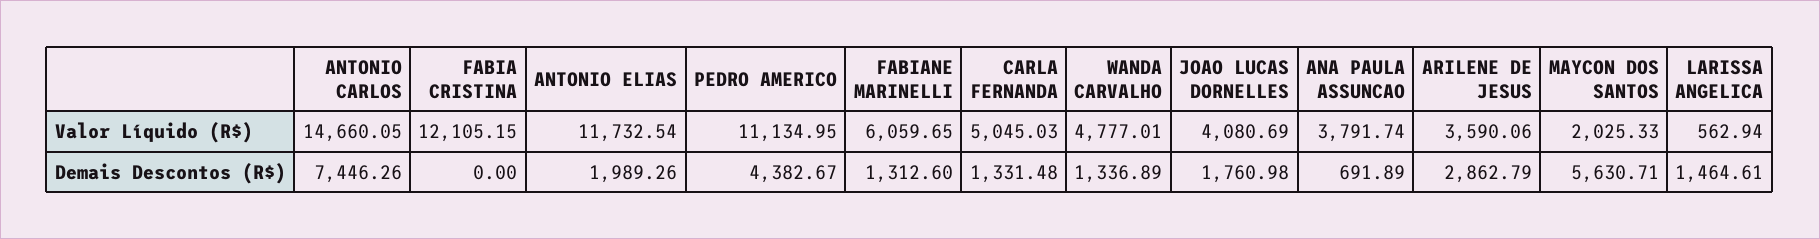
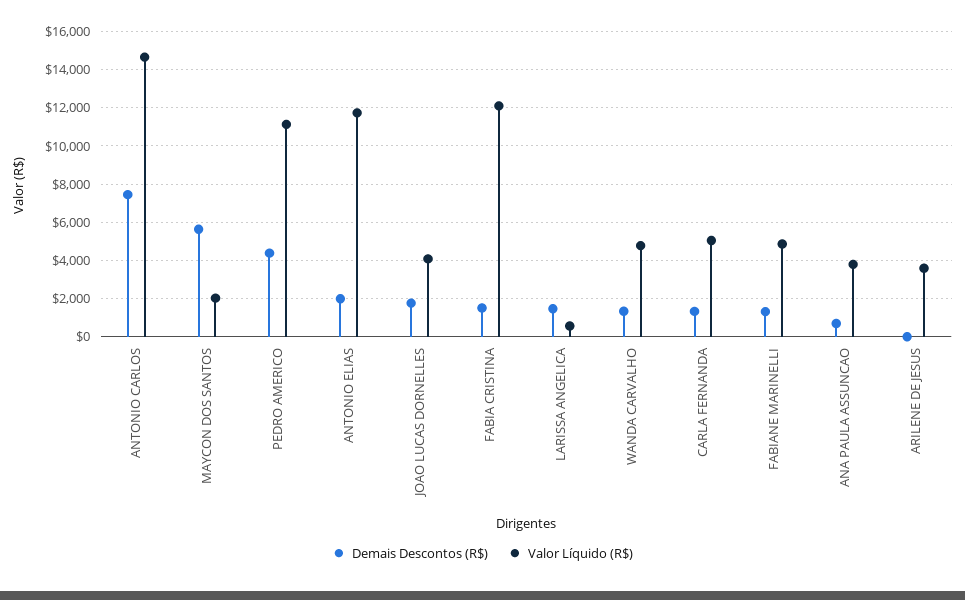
  {
    "Valor Líquido (R$)": {
      "ANTONIO CARLOS": 14660.05,
      "FABIA CRISTINA": 12105.15,
      "ANTONIO ELIAS": 11732.54,
      "PEDRO AMERICO": 11134.95,
-     "FABIANE MARINELLI": 6059.65,
+     "FABIANE MARINELLI": 5000,
      "CARLA FERNANDA": 5045.03,
      "WANDA CARVALHO": 4777.01,
      "JOAO LUCAS DORNELLES": 4080.69,
      "ANA PAULA ASSUNCAO": 3791.74,
      "ARILENE DE JESUS": 3590.06,
      "MAYCON DOS SANTOS": 2025.33,
      "LARISSA ANGELICA": 562.94
    },
    "Demais Descontos (R$)": {
      "ANTONIO CARLOS": 7446.26,
-     "FABIA CRISTINA": 0,
+     "FABIA CRISTINA": 1500,
      "ANTONIO ELIAS": 1989.26,
      "PEDRO AMERICO": 4382.67,
      "FABIANE MARINELLI": 1312.6,
      "CARLA FERNANDA": 1331.48,
      "WANDA CARVALHO": 1336.89,
      "JOAO LUCAS DORNELLES": 1760.98,
      "ANA PAULA ASSUNCAO": 691.89,
-     "ARILENE DE JESUS": 2862.79,
+     "ARILENE DE JESUS": 0,
      "MAYCON DOS SANTOS": 5630.71,
      "LARISSA ANGELICA": 1464.61
    }
  }

